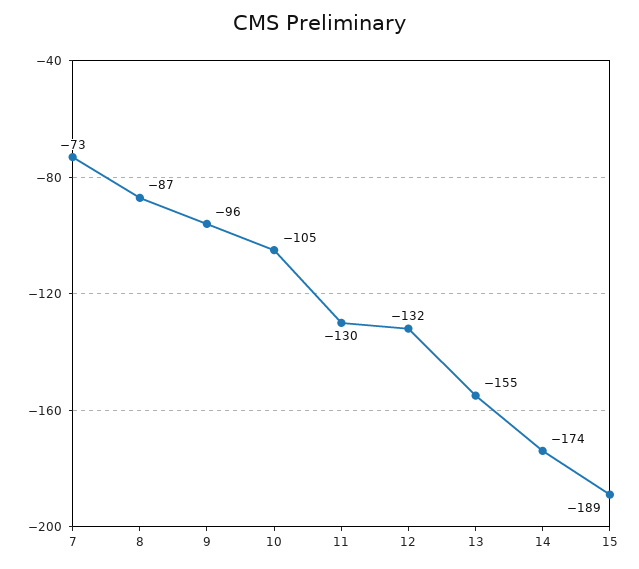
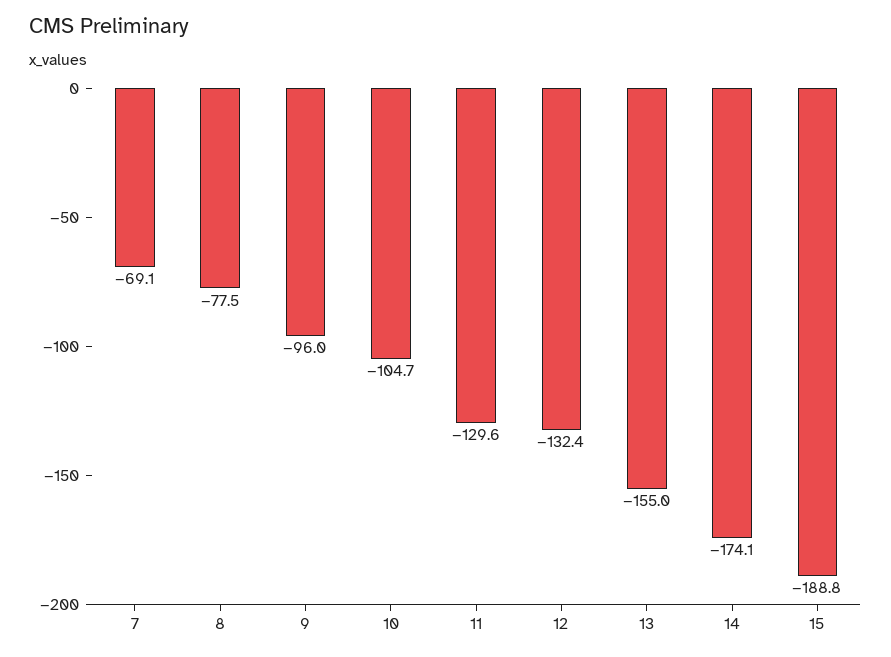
  {
-   "7": -73,
+   "7": -69.1,
-   "8": -87,
+   "8": -77.5,
    "9": -96,
    "10": -104.7,
    "11": -129.6,
    "12": -132.4,
    "13": -155,
    "14": -174.1,
    "15": -188.8
  }

